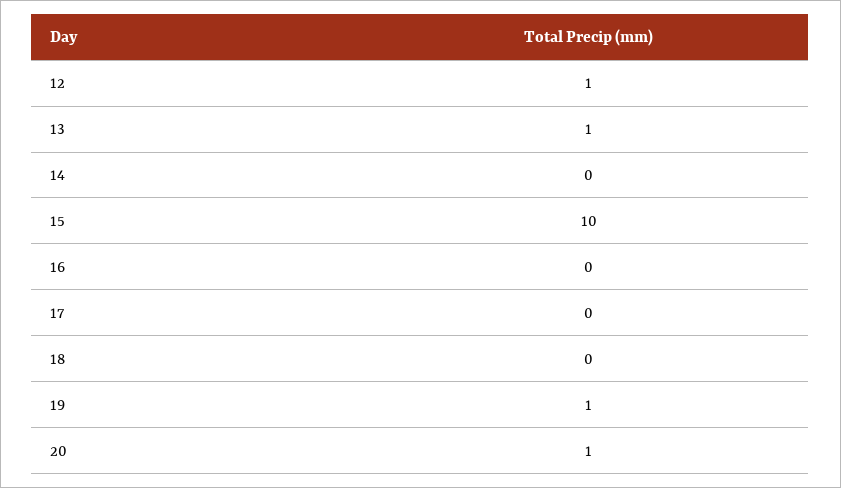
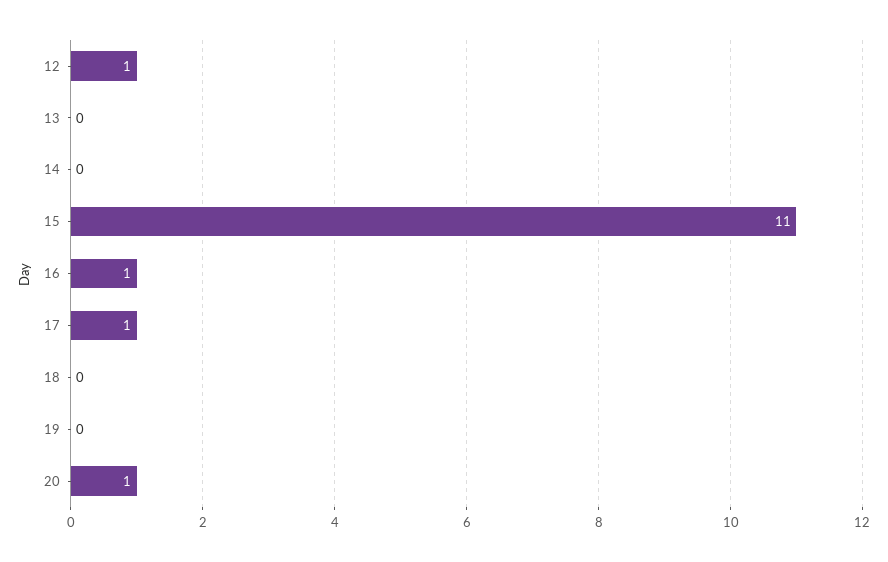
  {
    "12": 1,
-   "13": 1,
+   "13": 0,
    "14": 0,
-   "15": 10,
+   "15": 11,
-   "16": 0,
+   "16": 1,
-   "17": 0,
+   "17": 1,
    "18": 0,
-   "19": 1,
+   "19": 0,
    "20": 1
  }

